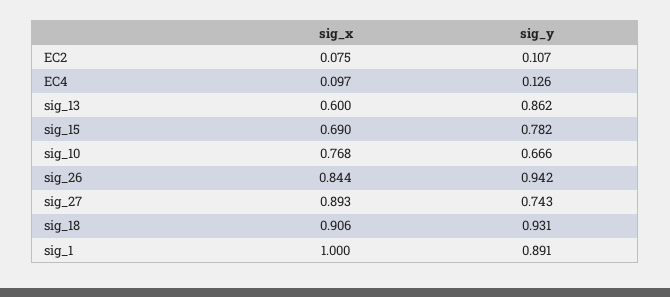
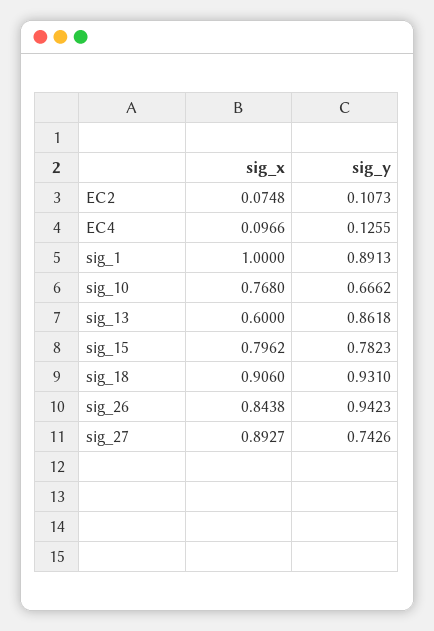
  {
    "sig_x": {
      "EC2": 0.0748,
      "EC4": 0.0966,
      "sig_13": 0.6,
-     "sig_15": 0.69,
+     "sig_15": 0.7962,
      "sig_10": 0.768,
      "sig_26": 0.8438,
      "sig_27": 0.8927,
      "sig_18": 0.906,
      "sig_1": 1
    },
    "sig_y": {
      "EC2": 0.1073,
      "EC4": 0.1255,
      "sig_13": 0.8618,
      "sig_15": 0.7823,
      "sig_10": 0.6662,
      "sig_26": 0.9423,
      "sig_27": 0.7426,
      "sig_18": 0.931,
      "sig_1": 0.8913
    }
  }

